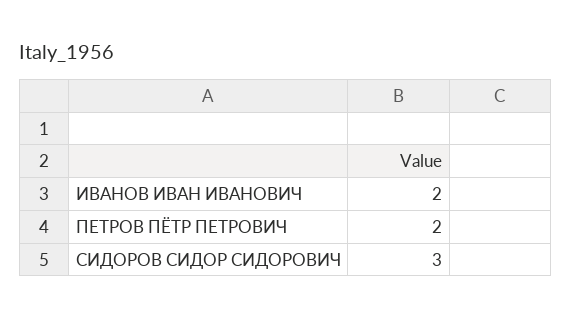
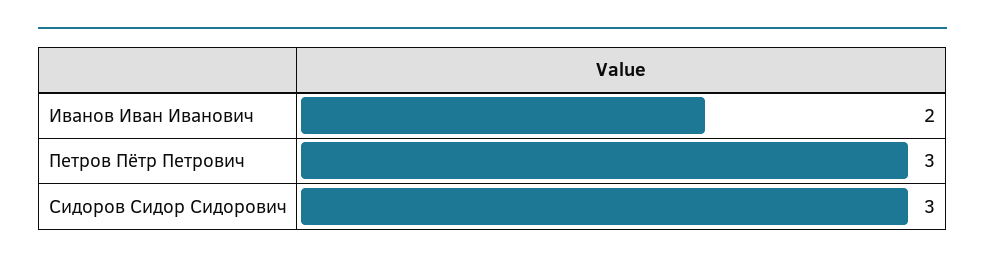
  {
    "ИВАНОВ ИВАН ИВАНОВИЧ": 2,
-   "ПЕТРОВ ПЁТР ПЕТРОВИЧ": 2,
+   "ПЕТРОВ ПЁТР ПЕТРОВИЧ": 3,
    "СИДОРОВ СИДОР СИДОРОВИЧ": 3
  }

